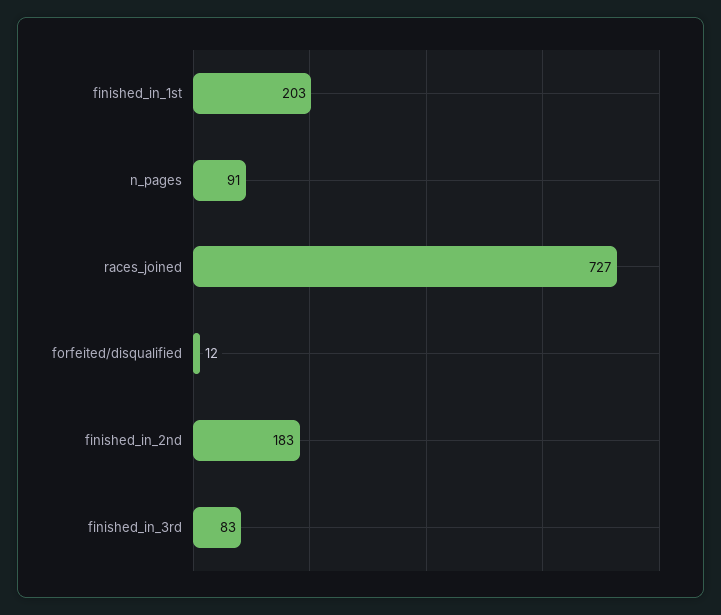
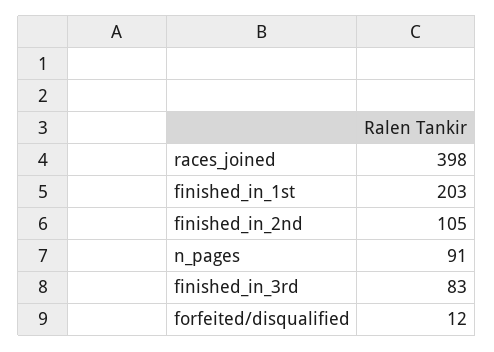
  {
    "finished_in_1st": 203,
    "n_pages": 91,
-   "races_joined": 727,
+   "races_joined": 398,
    "forfeited/disqualified": 12,
-   "finished_in_2nd": 183,
+   "finished_in_2nd": 105,
    "finished_in_3rd": 83
  }

